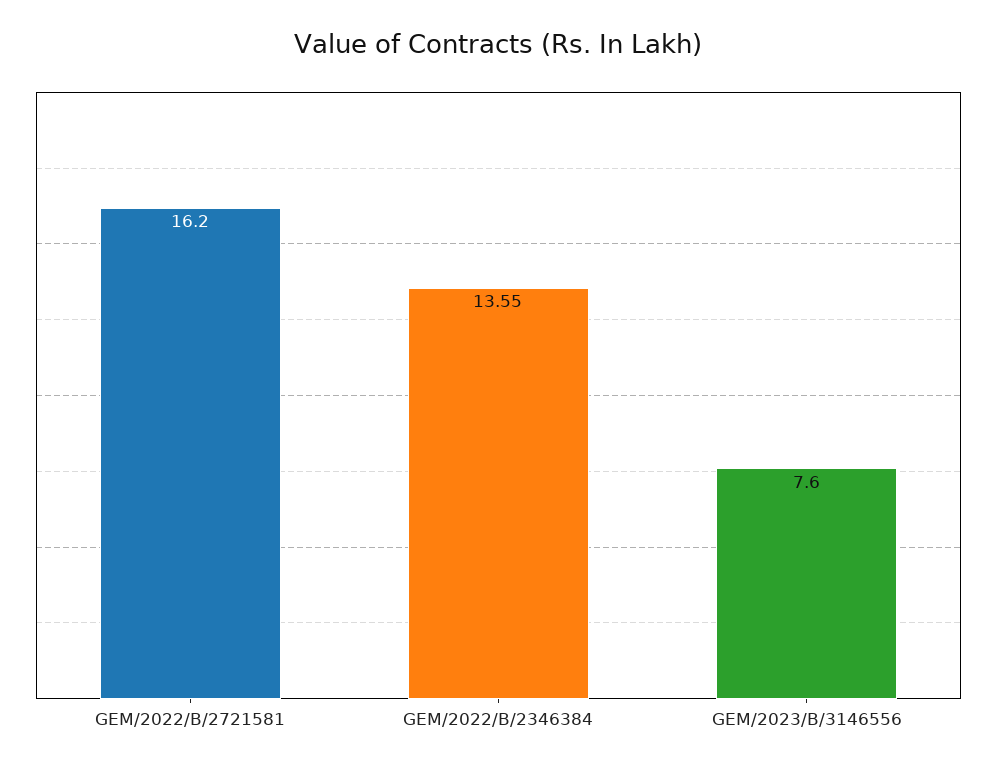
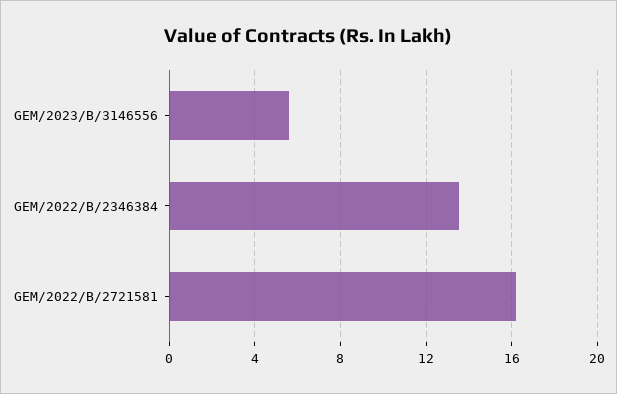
  {
    "GEM/2022/B/2721581": 16.2,
    "GEM/2022/B/2346384": 13.55,
-   "GEM/2023/B/3146556": 7.6
+   "GEM/2023/B/3146556": 5.5
  }

